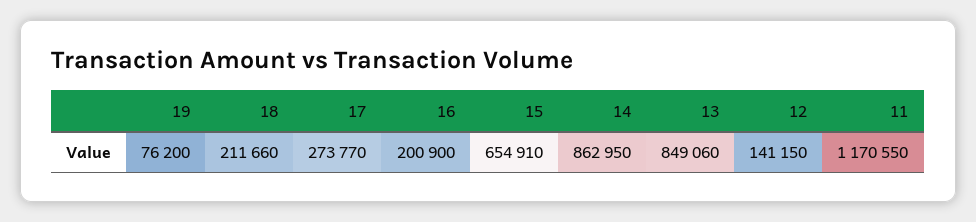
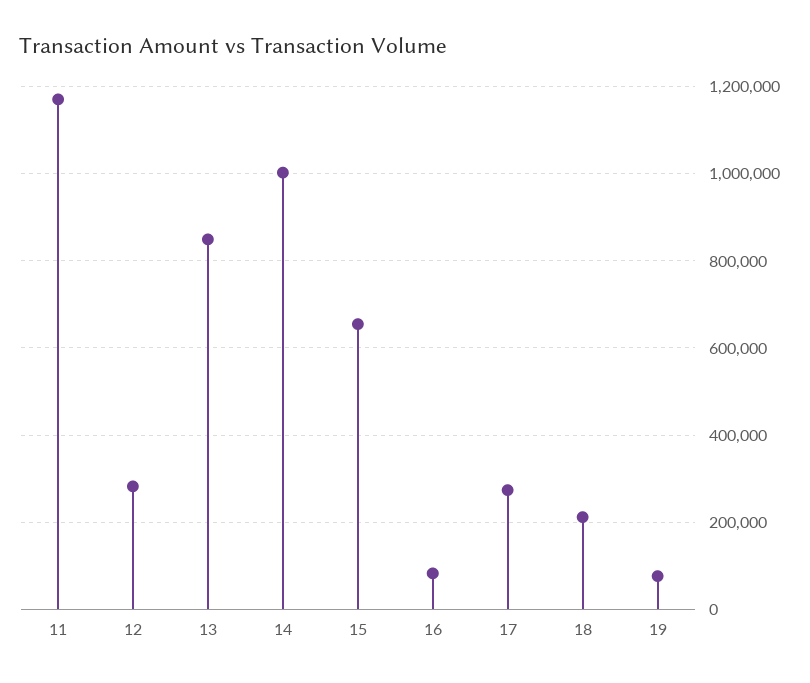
  {
    "19": 76200,
    "18": 211660,
    "17": 273770,
-   "16": 200900,
+   "16": 80000,
    "15": 654910,
-   "14": 862950,
+   "14": 1000000,
    "13": 849060,
-   "12": 141150,
+   "12": 280000,
    "11": 1170550
  }

